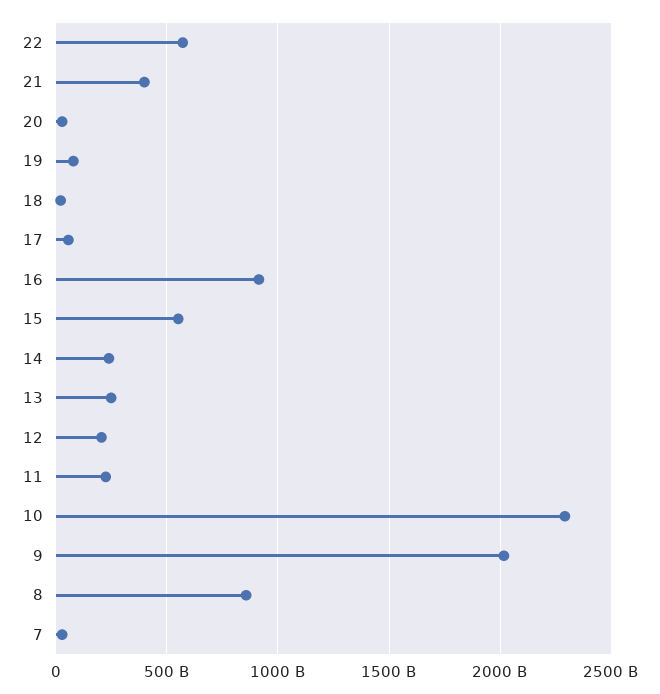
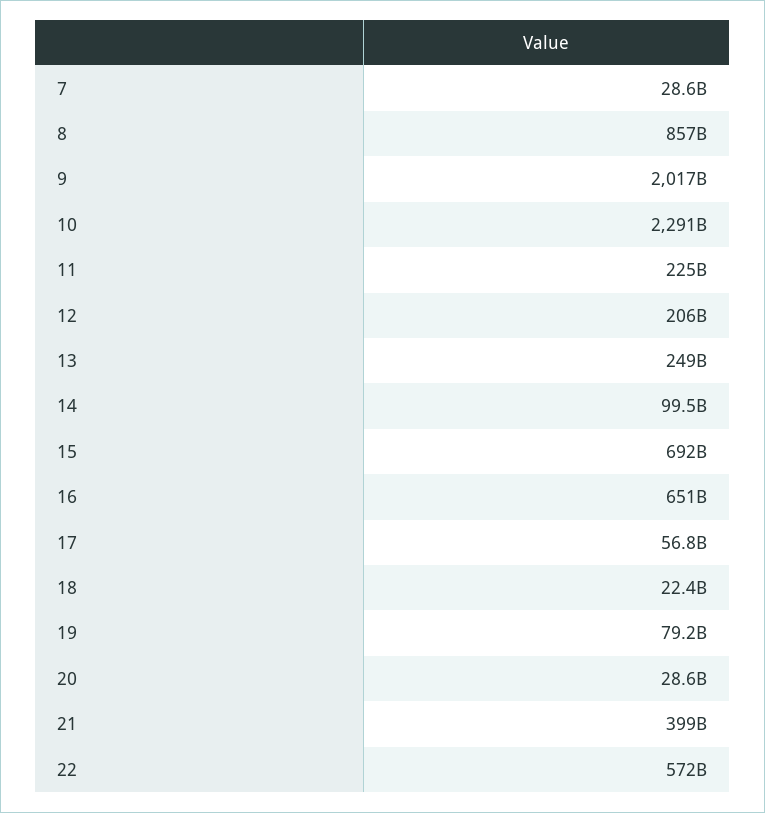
  {
    "22": 572000000000,
    "21": 399000000000,
    "20": 28600000000,
    "19": 79200000000,
    "18": 22400000000,
    "17": 56800000000,
-   "16": 900000000000,
+   "16": 651000000000,
-   "15": 550000000000,
+   "15": 692000000000,
-   "14": 250000000000,
+   "14": 99500000000,
    "13": 249000000000,
    "12": 206000000000,
    "11": 225000000000,
    "10": 2291000000000,
    "9": 2017000000000,
    "8": 857000000000,
    "7": 28600000000
  }

